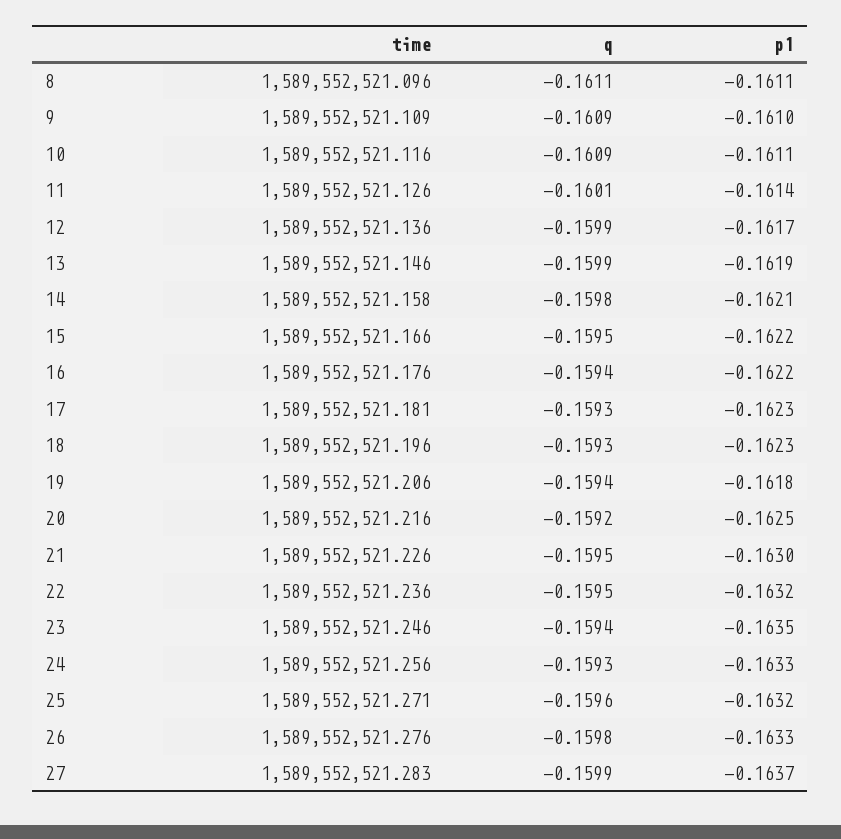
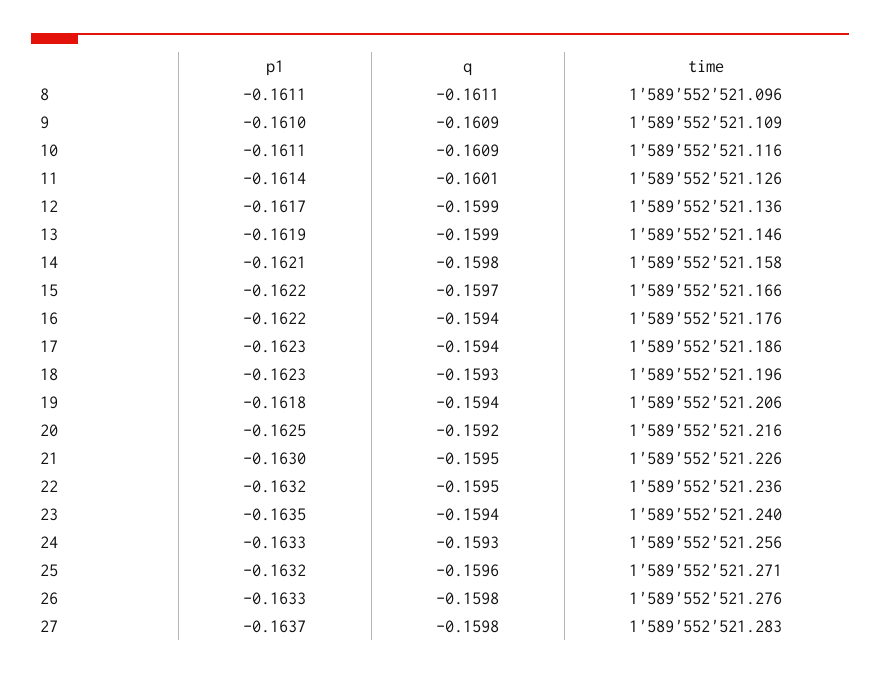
  {
    "time": {
      "8": 1589552521.096,
      "9": 1589552521.109,
      "10": 1589552521.116,
      "11": 1589552521.126,
      "12": 1589552521.136,
      "13": 1589552521.146,
      "14": 1589552521.158,
      "15": 1589552521.166,
      "16": 1589552521.176,
-     "17": 1589552521.181,
+     "17": 1589552521.186,
      "18": 1589552521.196,
      "19": 1589552521.206,
      "20": 1589552521.216,
      "21": 1589552521.226,
      "22": 1589552521.236,
-     "23": 1589552521.246,
+     "23": 1589552521.24,
      "24": 1589552521.256,
      "25": 1589552521.271,
      "26": 1589552521.276,
      "27": 1589552521.283
    },
    "q": {
      "8": -0.1611,
      "9": -0.1609,
      "10": -0.1609,
      "11": -0.1601,
      "12": -0.1599,
      "13": -0.1599,
      "14": -0.1598,
-     "15": -0.1595,
+     "15": -0.1597,
      "16": -0.1594,
-     "17": -0.1593,
+     "17": -0.1594,
      "18": -0.1593,
      "19": -0.1594,
      "20": -0.1592,
      "21": -0.1595,
      "22": -0.1595,
      "23": -0.1594,
      "24": -0.1593,
      "25": -0.1596,
      "26": -0.1598,
-     "27": -0.1599
+     "27": -0.1598
    },
    "p1": {
      "8": -0.1611,
      "9": -0.161,
      "10": -0.1611,
      "11": -0.1614,
      "12": -0.1617,
      "13": -0.1619,
      "14": -0.1621,
      "15": -0.1622,
      "16": -0.1622,
      "17": -0.1623,
      "18": -0.1623,
      "19": -0.1618,
      "20": -0.1625,
      "21": -0.163,
      "22": -0.1632,
      "23": -0.1635,
      "24": -0.1633,
      "25": -0.1632,
      "26": -0.1633,
      "27": -0.1637
    }
  }

